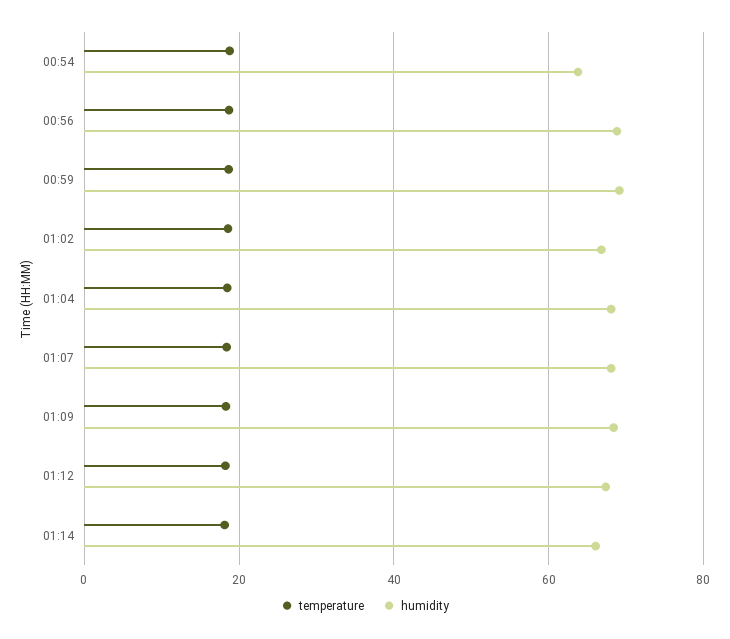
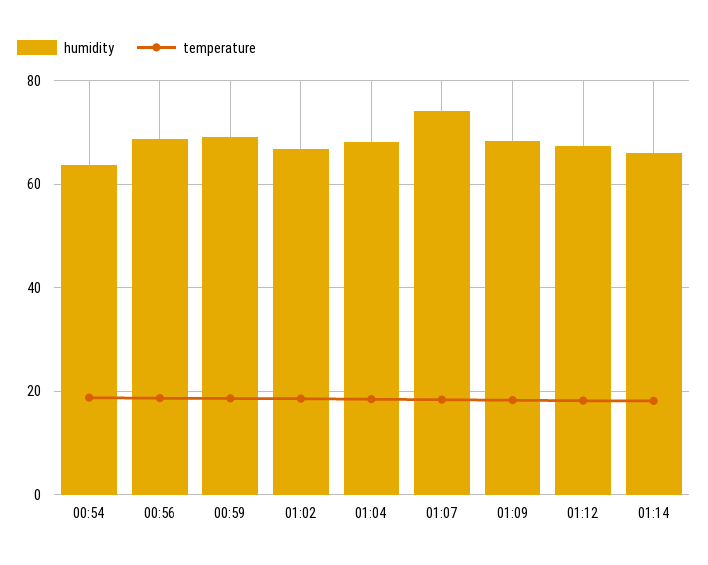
  {
    "temperature": {
      "00:54": 18,
      "00:56": 18,
      "00:59": 18,
      "01:02": 18,
      "01:04": 18,
      "01:07": 18,
      "01:09": 18,
      "01:12": 18,
      "01:14": 18
    },
    "humidity": {
      "00:54": 64,
      "00:56": 68,
      "00:59": 70,
      "01:02": 66,
      "01:04": 68,
-     "01:07": 68,
+     "01:07": 74,
      "01:09": 68,
      "01:12": 68,
      "01:14": 66
    }
  }

